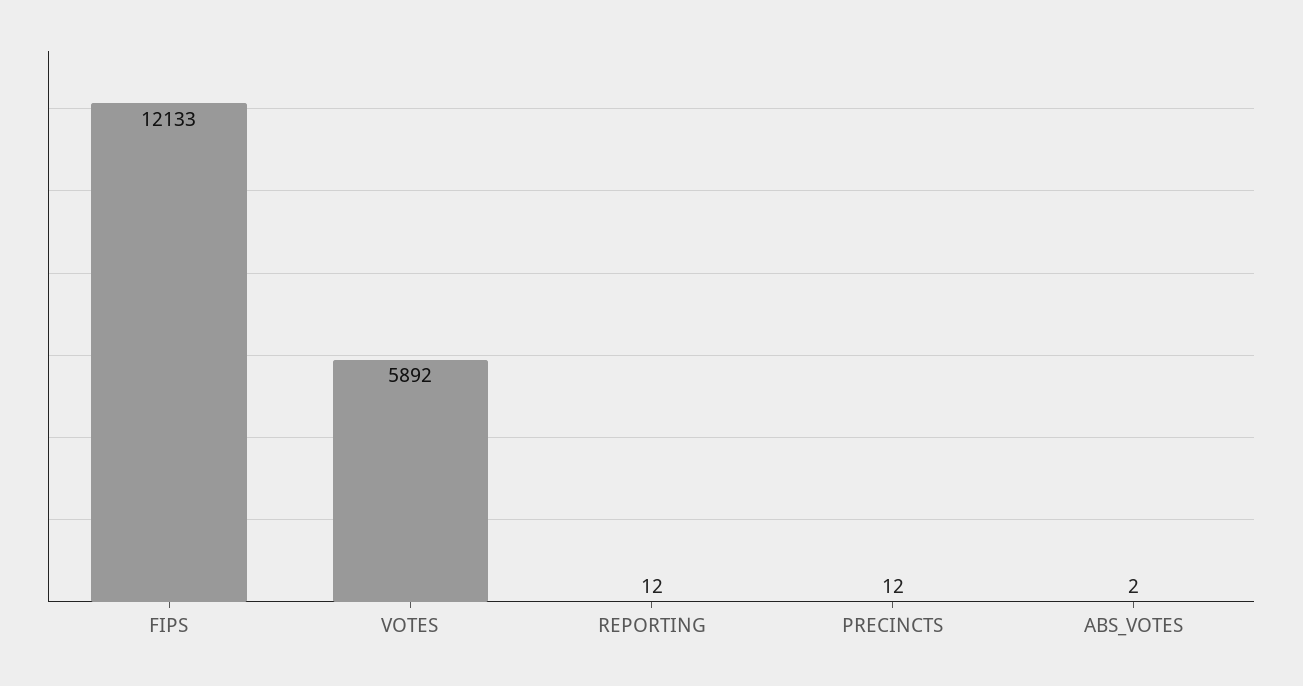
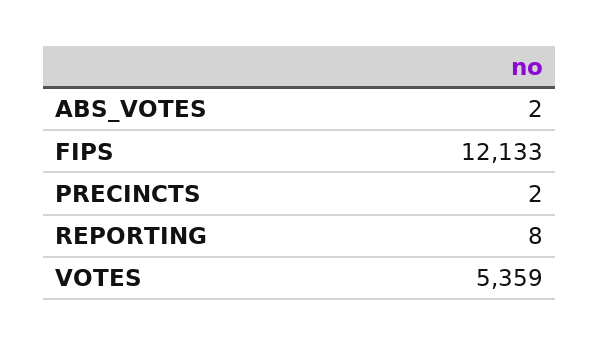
  {
    "FIPS": 12133,
-   "VOTES": 5892,
+   "VOTES": 5359,
-   "REPORTING": 12,
+   "REPORTING": 8,
-   "PRECINCTS": 12,
+   "PRECINCTS": 2,
    "ABS_VOTES": 2
  }

